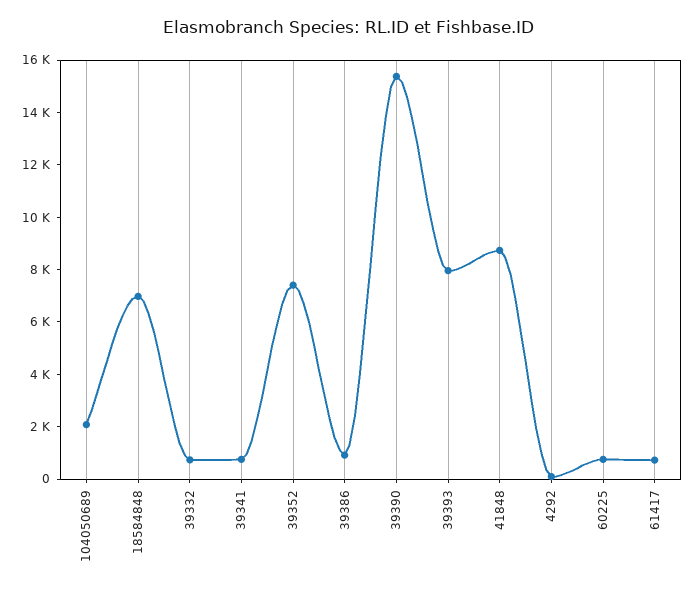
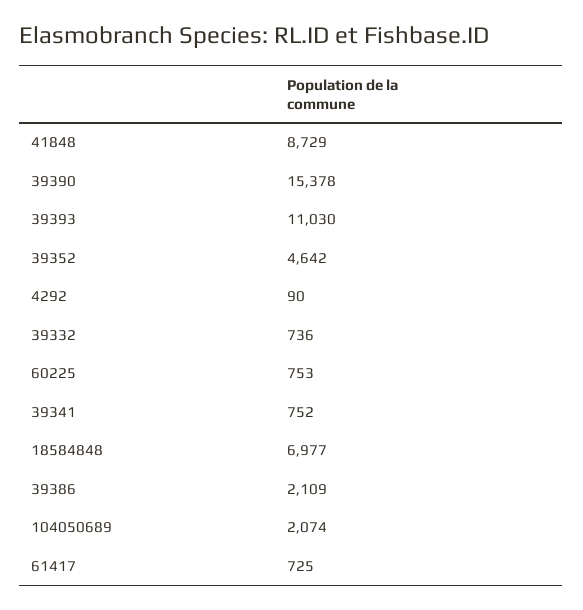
  {
    "104050689": 2074,
    "18584848": 6977,
    "39332": 736,
    "39341": 752,
-   "39352": 7500,
+   "39352": 4642,
-   "39386": 1000,
+   "39386": 2109,
    "39390": 15378,
-   "39393": 8000,
+   "39393": 11030,
    "41848": 8729,
    "4292": 90,
    "60225": 753,
    "61417": 725
  }

